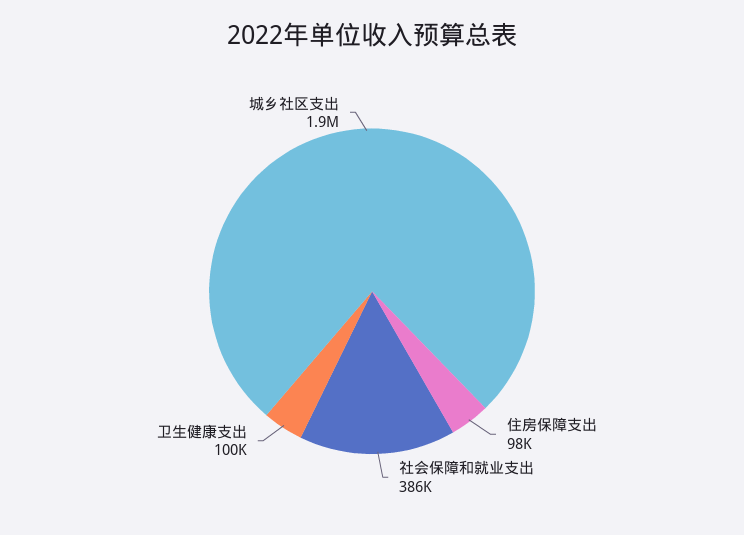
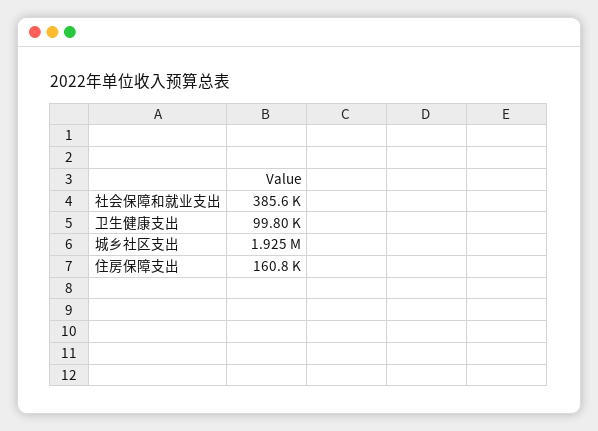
  {
-   "住房保障支出": 98000,
+   "住房保障支出": 160800,
    "社会保障和就业支出": 385600,
    "卫生健康支出": 99800,
    "城乡社区支出": 1925000
  }

